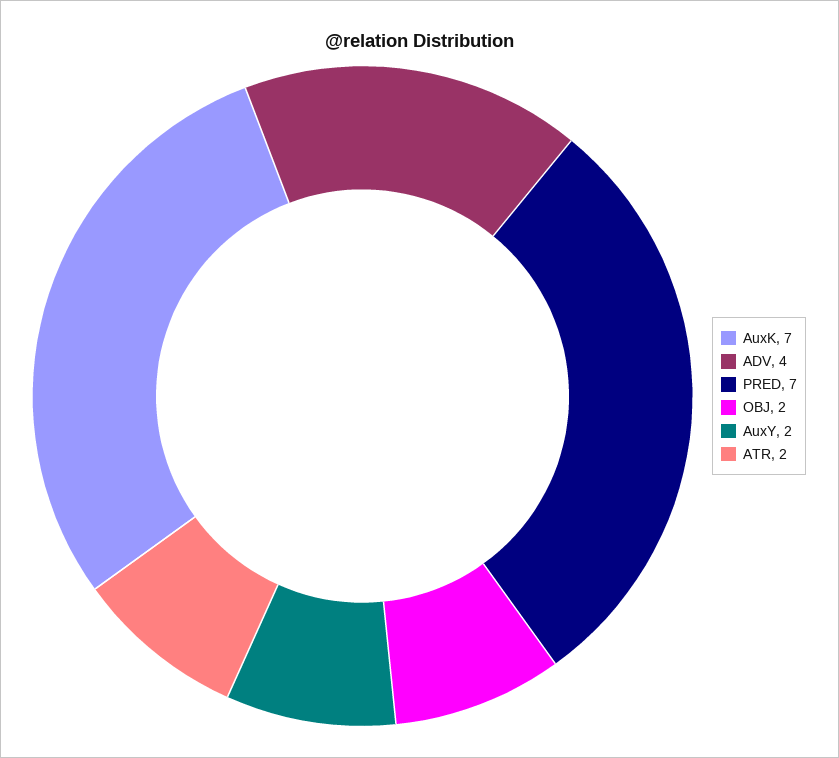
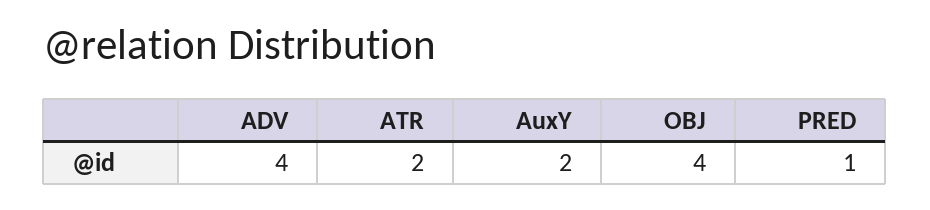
  {
-   "AuxK": 7,
    "ADV": 4,
-   "PRED": 7,
+   "PRED": 1,
-   "OBJ": 2,
+   "OBJ": 4,
    "AuxY": 2,
    "ATR": 2
  }

